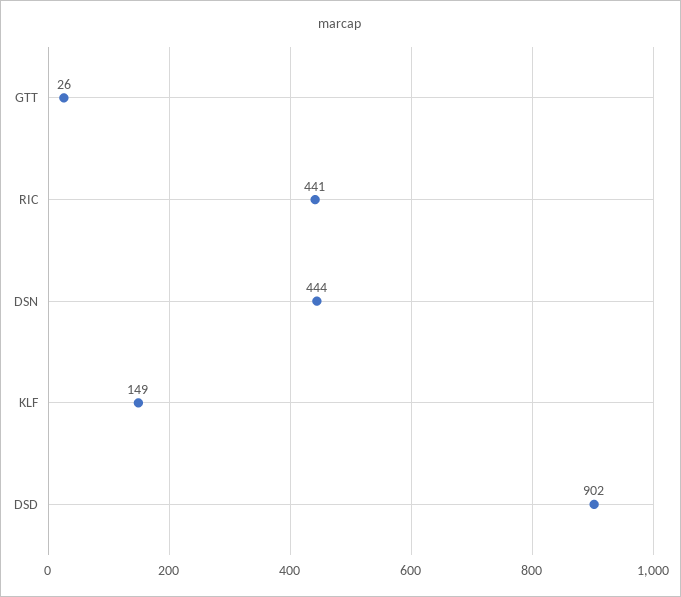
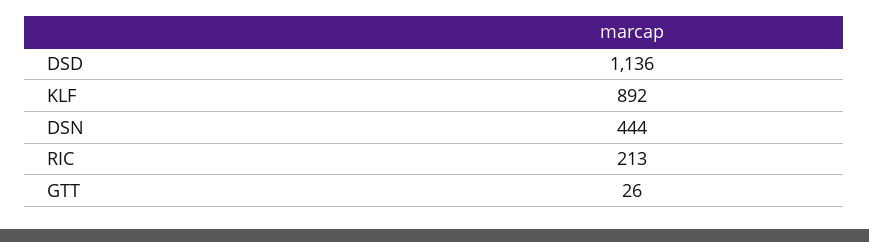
  {
    "GTT": 26,
-   "RIC": 441,
+   "RIC": 213,
    "DSN": 444,
-   "KLF": 149,
+   "KLF": 892,
-   "DSD": 902
+   "DSD": 1136
  }

